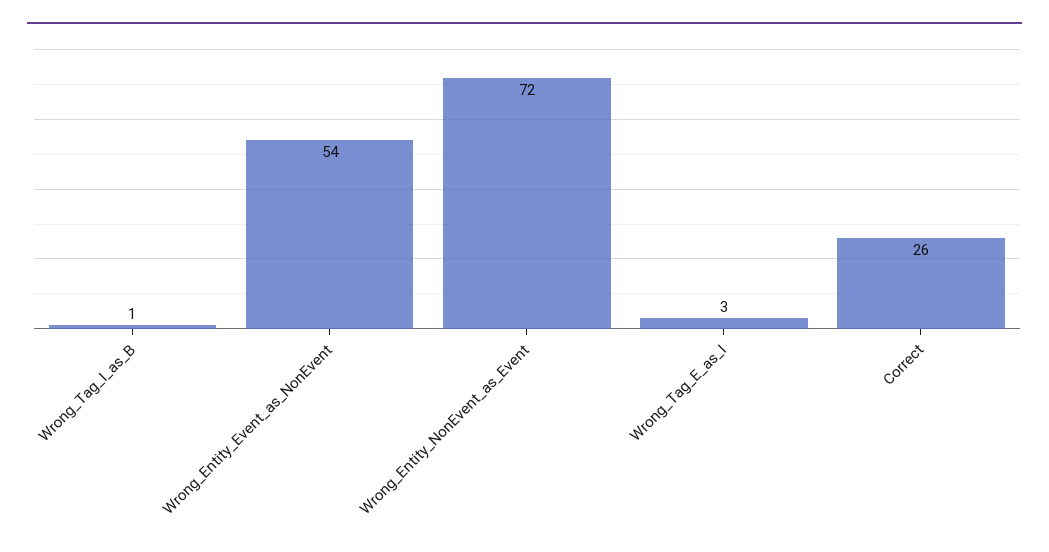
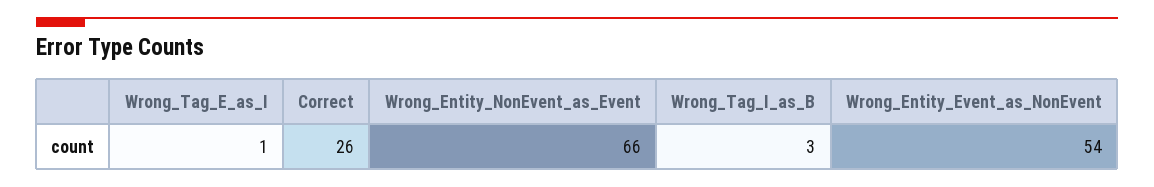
  {
-   "Wrong_Tag_I_as_B": 1,
+   "Wrong_Tag_I_as_B": 3,
    "Wrong_Entity_Event_as_NonEvent": 54,
-   "Wrong_Entity_NonEvent_as_Event": 72,
+   "Wrong_Entity_NonEvent_as_Event": 66,
-   "Wrong_Tag_E_as_I": 3,
+   "Wrong_Tag_E_as_I": 1,
    "Correct": 26
  }

